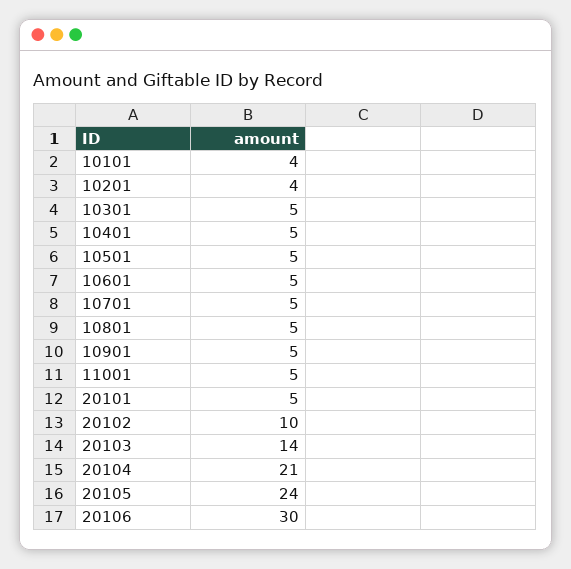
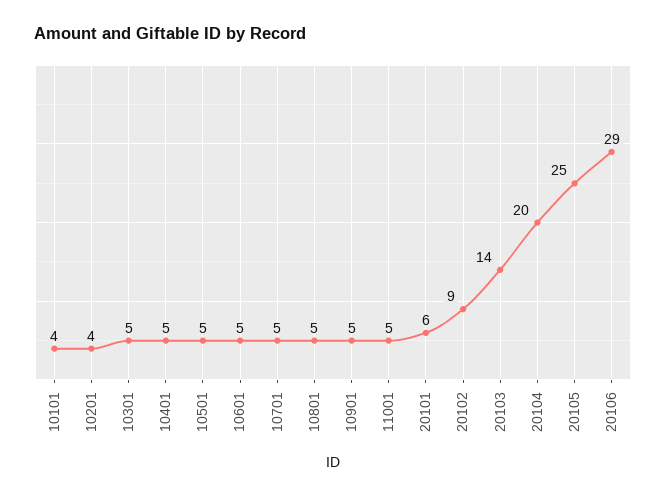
  {
    "10101": 4,
    "10201": 4,
    "10301": 5,
    "10401": 5,
    "10501": 5,
    "10601": 5,
    "10701": 5,
    "10801": 5,
    "10901": 5,
    "11001": 5,
-   "20101": 5,
+   "20101": 6,
-   "20102": 10,
+   "20102": 9,
    "20103": 14,
-   "20104": 21,
+   "20104": 20,
-   "20105": 24,
+   "20105": 25,
-   "20106": 30
+   "20106": 29
  }

